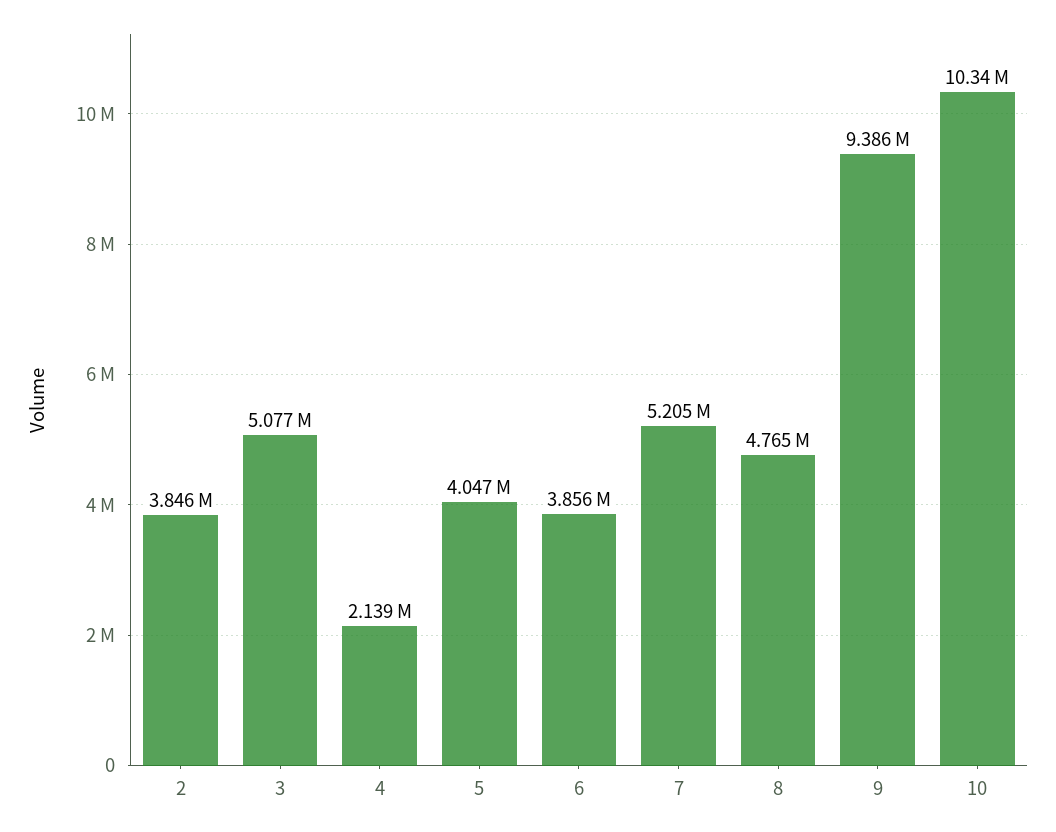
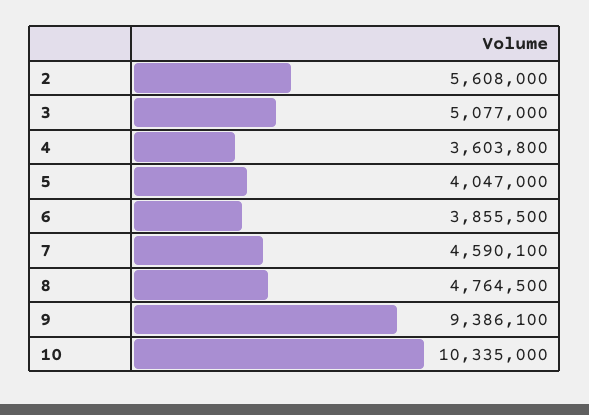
  {
-   "2": 3846000,
+   "2": 5608000,
    "3": 5077000,
-   "4": 2139000,
+   "4": 3603800,
    "5": 4047000,
    "6": 3855500,
-   "7": 5205000,
+   "7": 4590100,
    "8": 4764500,
    "9": 9386100,
    "10": 10335000
  }

